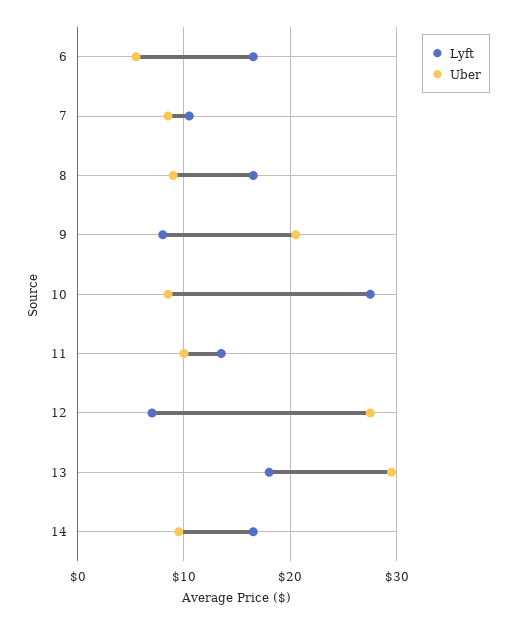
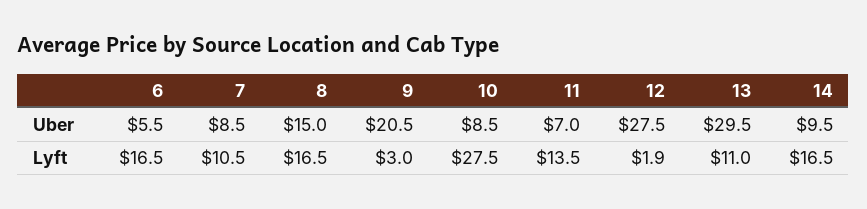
  {
    "Lyft": {
      "6": 16.5,
      "7": 10.5,
      "8": 16.5,
-     "9": 8,
+     "9": 3,
      "10": 27.5,
      "11": 13.5,
-     "12": 7,
+     "12": 1.9,
-     "13": 18,
+     "13": 11,
      "14": 16.5
    },
    "Uber": {
      "6": 5.5,
      "7": 8.5,
-     "8": 9,
+     "8": 15,
      "9": 20.5,
      "10": 8.5,
-     "11": 10,
+     "11": 7,
      "12": 27.5,
      "13": 29.5,
      "14": 9.5
    }
  }

